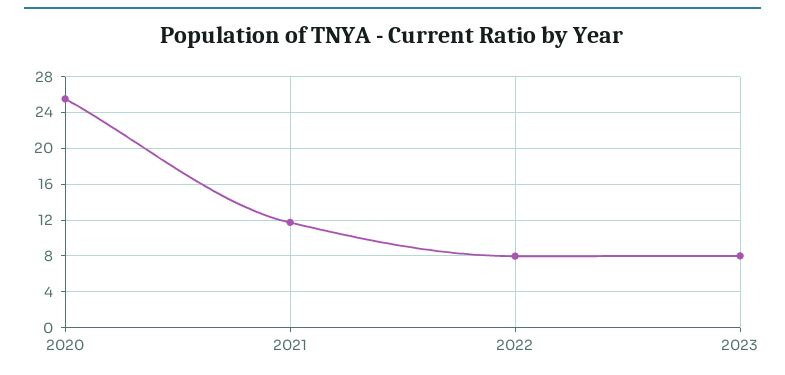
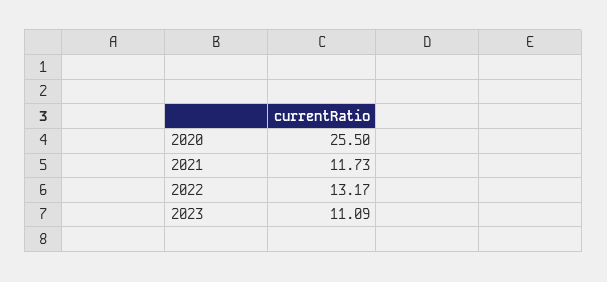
  {
    "2020": 25.5,
    "2021": 11.73,
-   "2022": 8,
+   "2022": 13.17,
-   "2023": 8
+   "2023": 11.09
  }

